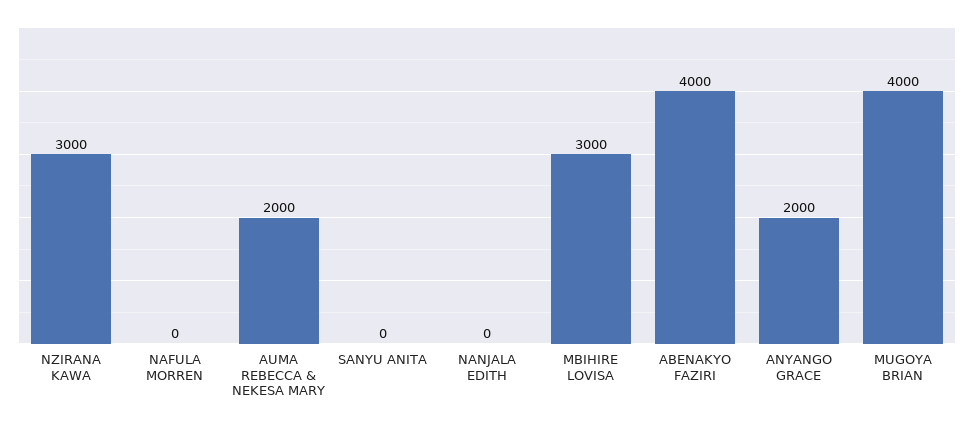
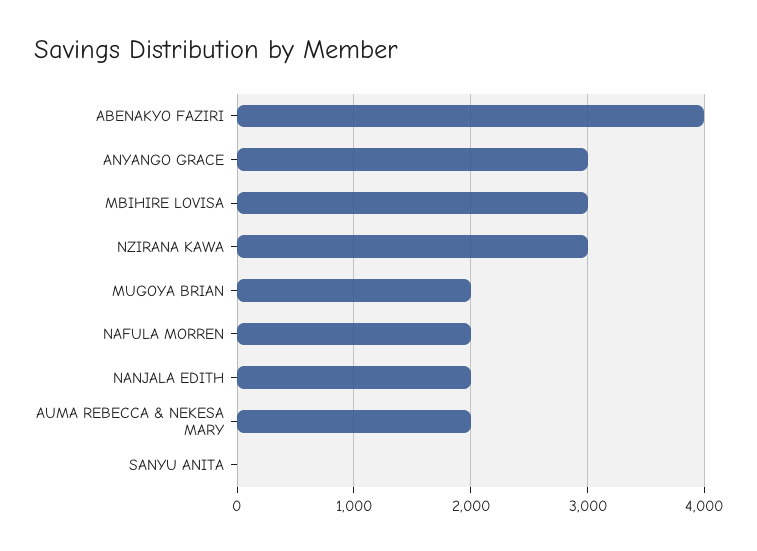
  {
    "NZIRANA KAWA": 3000,
-   "NAFULA MORREN": 0,
+   "NAFULA MORREN": 2000,
    "AUMA REBECCA & NEKESA MARY": 2000,
    "SANYU ANITA": 0,
-   "NANJALA EDITH": 0,
+   "NANJALA EDITH": 2000,
    "MBIHIRE LOVISA": 3000,
    "ABENAKYO FAZIRI": 4000,
-   "ANYANGO GRACE": 2000,
+   "ANYANGO GRACE": 3000,
-   "MUGOYA BRIAN": 4000
+   "MUGOYA BRIAN": 2000
  }

